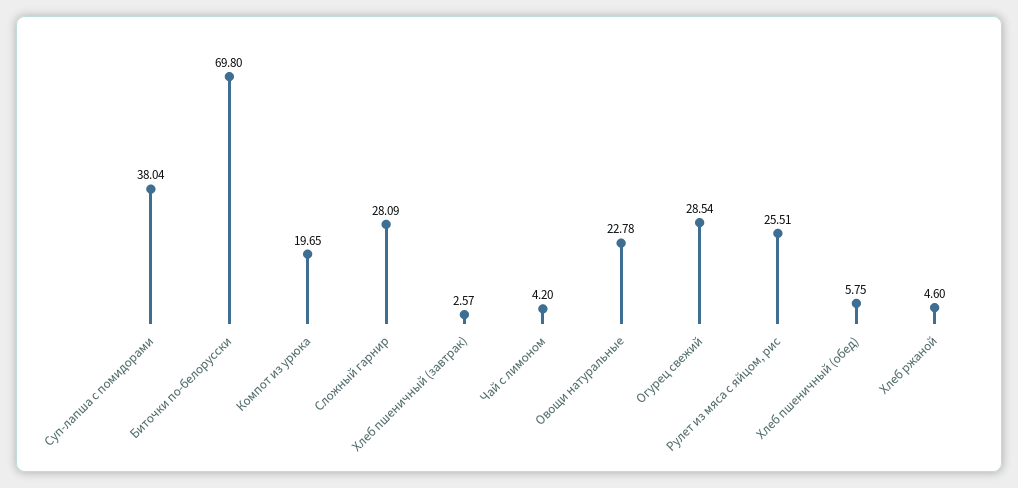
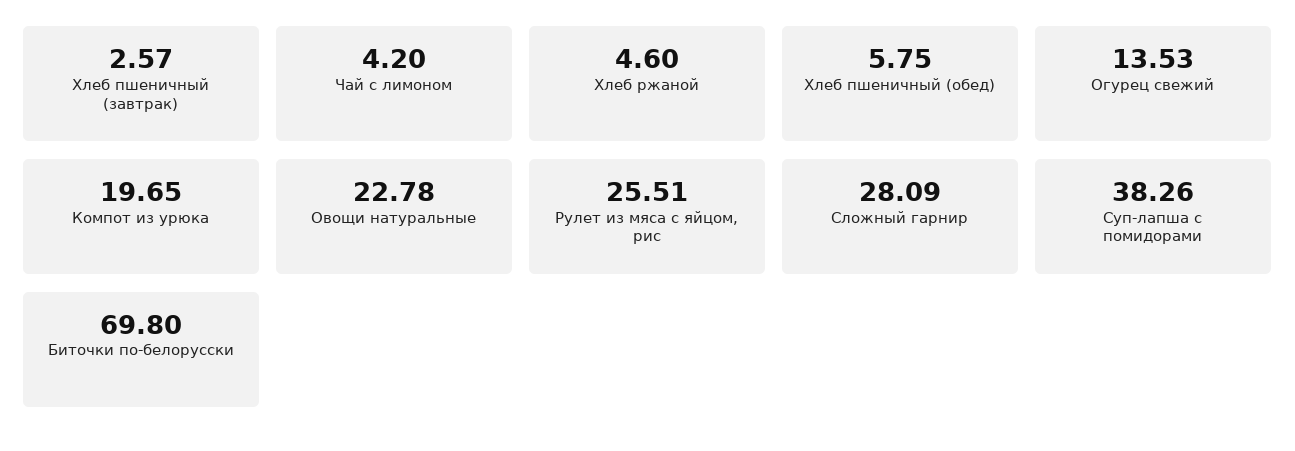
  {
-   "Суп-лапша с помидорами": 38.04,
+   "Суп-лапша с помидорами": 38.26,
    "Биточки по-белорусски": 69.8,
    "Компот из урюка": 19.65,
    "Сложный гарнир": 28.09,
    "Хлеб пшеничный (завтрак)": 2.57,
    "Чай с лимоном": 4.2,
    "Овощи натуральные": 22.78,
-   "Огурец свежий": 28.54,
+   "Огурец свежий": 13.53,
    "Рулет из мяса с яйцом, рис": 25.51,
    "Хлеб пшеничный (обед)": 5.75,
    "Хлеб ржаной": 4.6
  }

